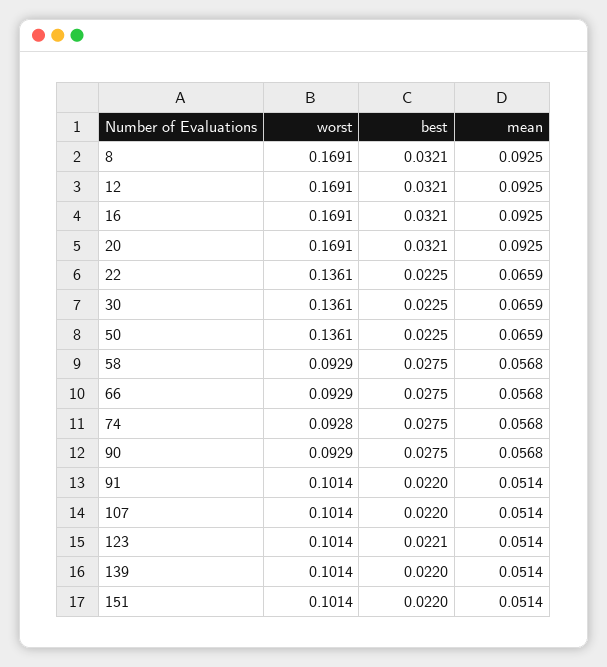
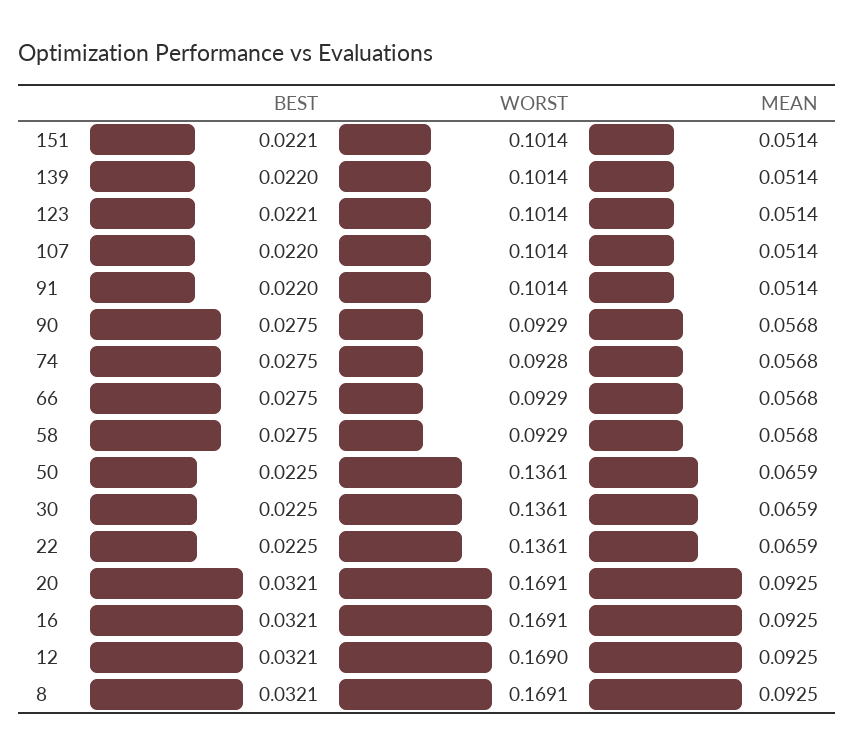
  {
    "worst": {
      "8": 0.1691,
-     "12": 0.1691,
+     "12": 0.169,
      "16": 0.1691,
      "20": 0.1691,
      "22": 0.1361,
      "30": 0.1361,
      "50": 0.1361,
      "58": 0.0929,
      "66": 0.0929,
      "74": 0.0928,
      "90": 0.0929,
      "91": 0.1014,
      "107": 0.1014,
      "123": 0.1014,
      "139": 0.1014,
      "151": 0.1014
    },
    "best": {
      "8": 0.0321,
      "12": 0.0321,
      "16": 0.0321,
      "20": 0.0321,
      "22": 0.0225,
      "30": 0.0225,
      "50": 0.0225,
      "58": 0.0275,
      "66": 0.0275,
      "74": 0.0275,
      "90": 0.0275,
      "91": 0.022,
      "107": 0.022,
      "123": 0.0221,
      "139": 0.022,
-     "151": 0.022
+     "151": 0.0221
    },
    "mean": {
      "8": 0.0925,
      "12": 0.0925,
      "16": 0.0925,
      "20": 0.0925,
      "22": 0.0659,
      "30": 0.0659,
      "50": 0.0659,
      "58": 0.0568,
      "66": 0.0568,
      "74": 0.0568,
      "90": 0.0568,
      "91": 0.0514,
      "107": 0.0514,
      "123": 0.0514,
      "139": 0.0514,
      "151": 0.0514
    }
  }

